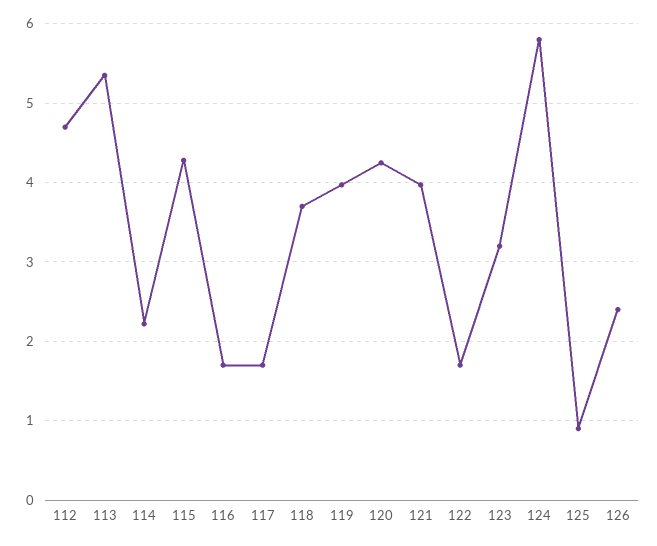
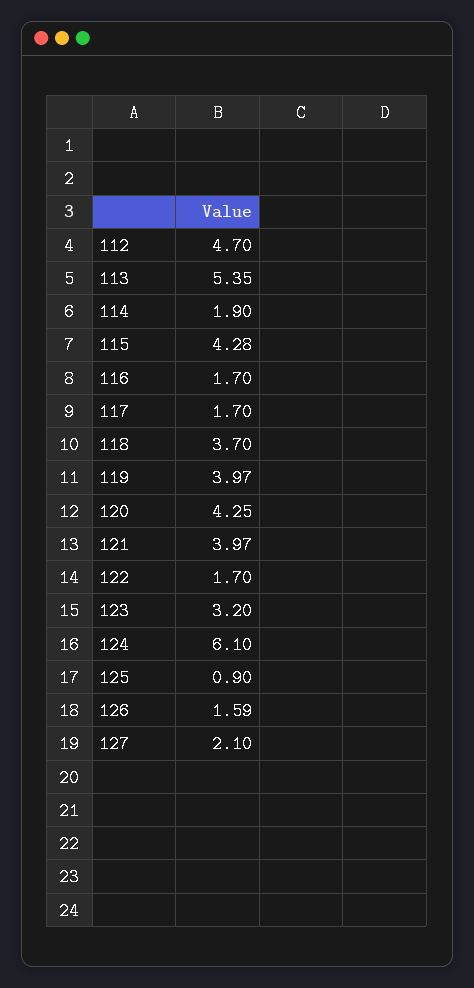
  {
    "112": 4.7,
    "113": 5.35,
-   "114": 2.2,
+   "114": 1.9,
    "115": 4.28,
    "116": 1.7,
    "117": 1.7,
    "118": 3.7,
    "119": 3.97,
    "120": 4.25,
    "121": 3.97,
    "122": 1.7,
    "123": 3.2,
-   "124": 5.8,
+   "124": 6.1,
    "125": 0.9,
-   "126": 2.4
+   "126": 1.59,
+   "127": 2.1
  }

